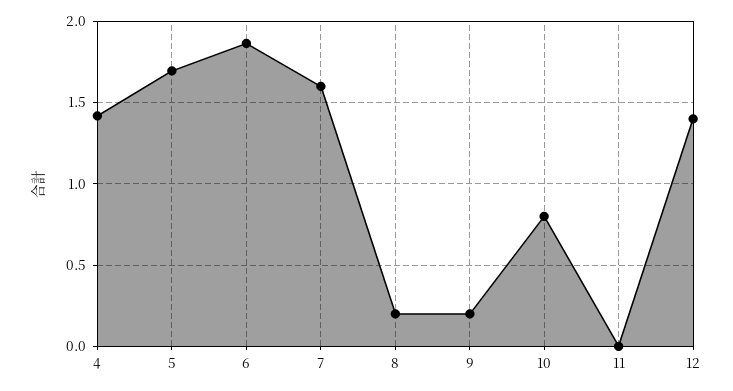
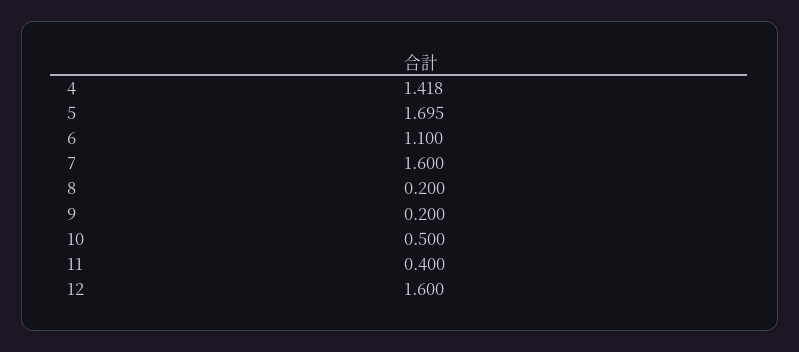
  {
    "4": 1.418,
    "5": 1.695,
-   "6": 1.85,
+   "6": 1.1,
    "7": 1.6,
    "8": 0.2,
    "9": 0.2,
-   "10": 0.8,
+   "10": 0.5,
-   "11": 0,
+   "11": 0.4,
-   "12": 1.4
+   "12": 1.6
  }

